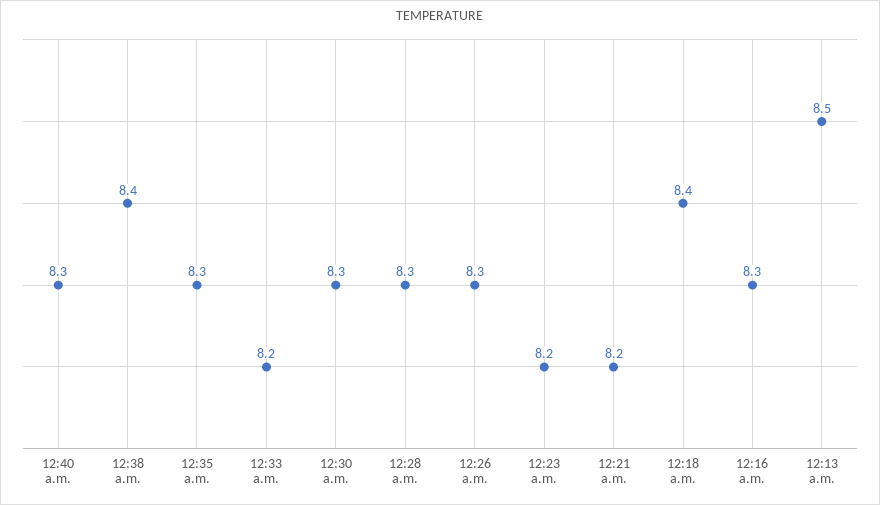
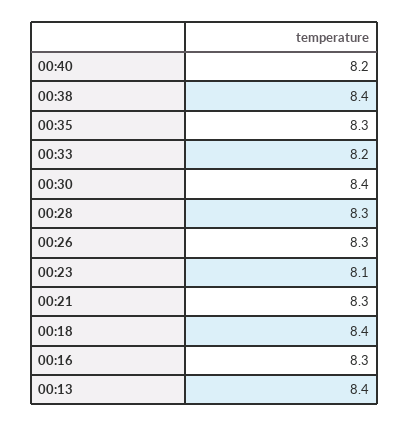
  {
-   "12:40 a.m.": 8.3,
+   "12:40 a.m.": 8.2,
    "12:38 a.m.": 8.4,
    "12:35 a.m.": 8.3,
    "12:33 a.m.": 8.2,
-   "12:30 a.m.": 8.3,
+   "12:30 a.m.": 8.4,
    "12:28 a.m.": 8.3,
    "12:26 a.m.": 8.3,
-   "12:23 a.m.": 8.2,
+   "12:23 a.m.": 8.1,
-   "12:21 a.m.": 8.2,
+   "12:21 a.m.": 8.3,
    "12:18 a.m.": 8.4,
    "12:16 a.m.": 8.3,
-   "12:13 a.m.": 8.5
+   "12:13 a.m.": 8.4
  }

